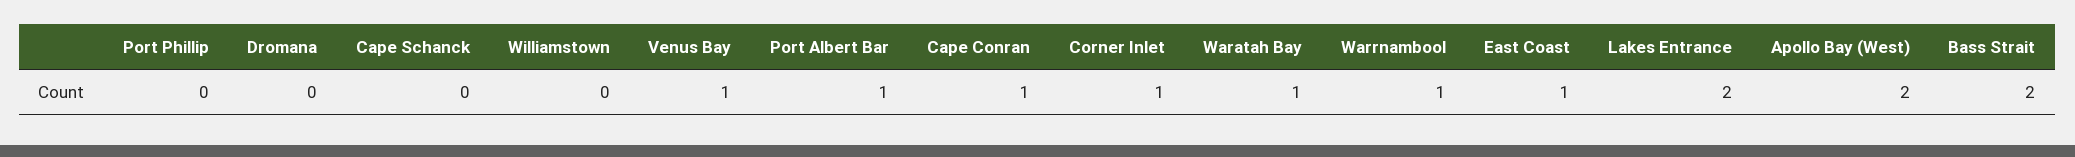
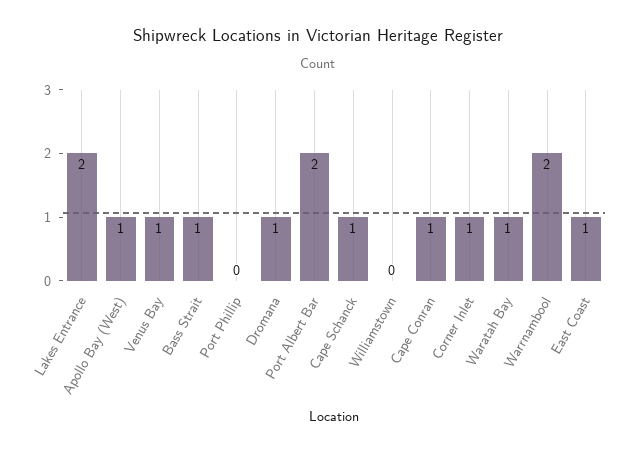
  {
    "Port Phillip": 0,
-   "Dromana": 0,
+   "Dromana": 1,
-   "Cape Schanck": 0,
+   "Cape Schanck": 1,
    "Williamstown": 0,
    "Venus Bay": 1,
-   "Port Albert Bar": 1,
+   "Port Albert Bar": 2,
    "Cape Conran": 1,
    "Corner Inlet": 1,
    "Waratah Bay": 1,
-   "Warrnambool": 1,
+   "Warrnambool": 2,
    "East Coast": 1,
    "Lakes Entrance": 2,
-   "Apollo Bay (West)": 2,
+   "Apollo Bay (West)": 1,
-   "Bass Strait": 2
+   "Bass Strait": 1
  }

